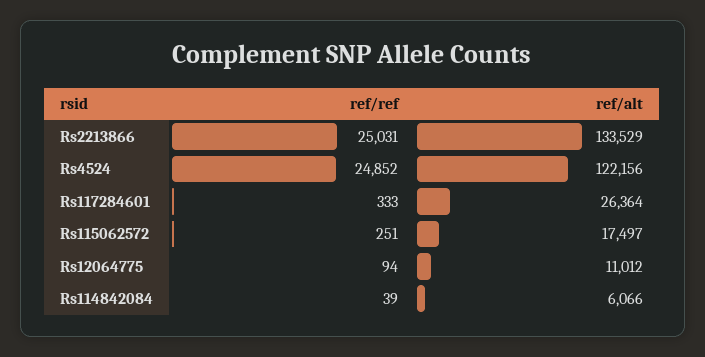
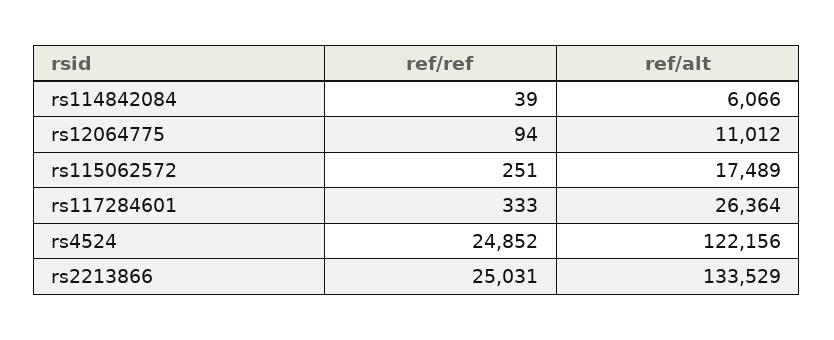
  {
    "ref/ref": {
      "Rs2213866": 25031,
      "Rs4524": 24852,
      "Rs117284601": 333,
      "Rs115062572": 251,
      "Rs12064775": 94,
      "Rs114842084": 39
    },
    "ref/alt": {
      "Rs2213866": 133529,
      "Rs4524": 122156,
      "Rs117284601": 26364,
-     "Rs115062572": 17497,
+     "Rs115062572": 17489,
      "Rs12064775": 11012,
      "Rs114842084": 6066
    }
  }

